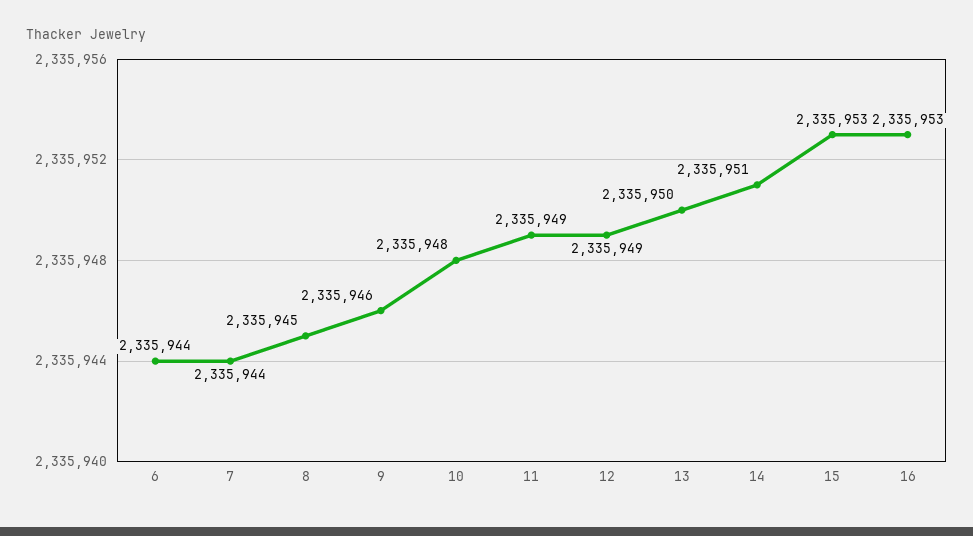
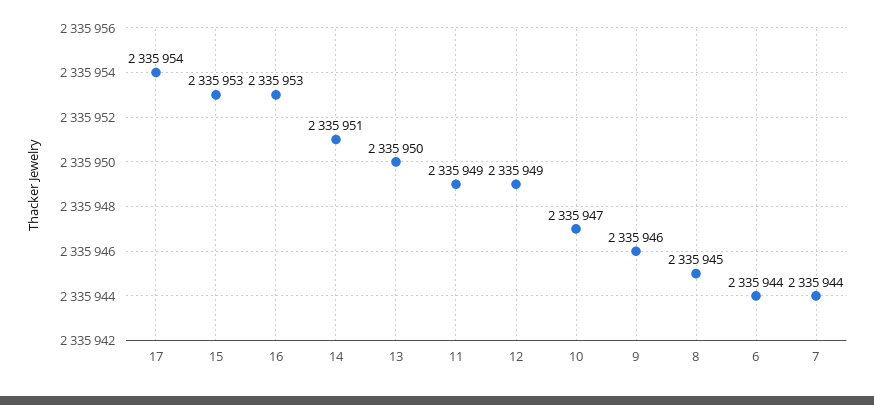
  {
    "6": 2335944,
    "7": 2335944,
    "8": 2335945,
    "9": 2335946,
-   "10": 2335948,
+   "10": 2335947,
    "11": 2335949,
    "12": 2335949,
    "13": 2335950,
    "14": 2335951,
    "15": 2335953,
-   "16": 2335953
+   "16": 2335953,
+   "17": 2335954
  }

